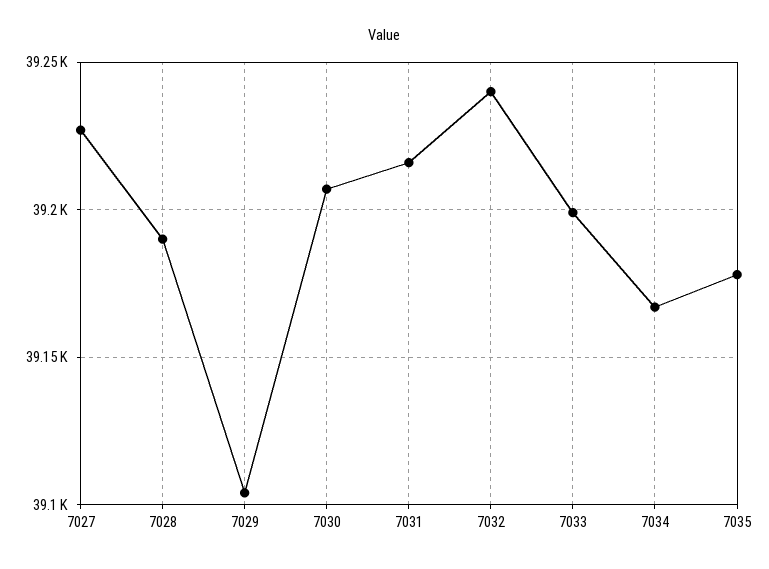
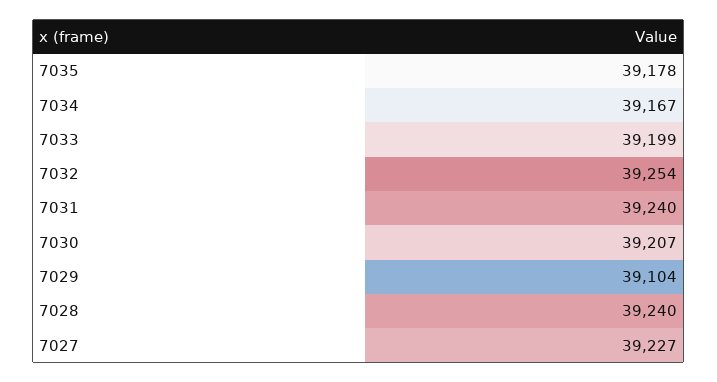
  {
    "7027": 39227,
-   "7028": 39190,
+   "7028": 39240,
    "7029": 39104,
    "7030": 39207,
-   "7031": 39215,
+   "7031": 39240,
-   "7032": 39240,
+   "7032": 39254,
    "7033": 39199,
    "7034": 39167,
    "7035": 39178
  }

